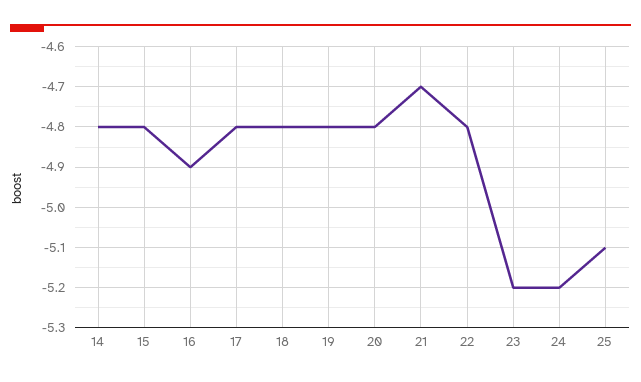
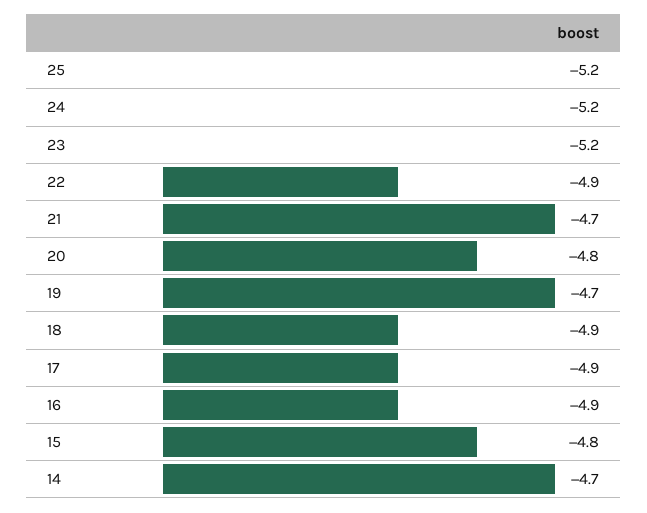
  {
-   "14": -4.8,
+   "14": -4.7,
    "15": -4.8,
    "16": -4.9,
-   "17": -4.8,
+   "17": -4.9,
-   "18": -4.8,
+   "18": -4.9,
-   "19": -4.8,
+   "19": -4.7,
    "20": -4.8,
    "21": -4.7,
-   "22": -4.8,
+   "22": -4.9,
    "23": -5.2,
    "24": -5.2,
-   "25": -5.1
+   "25": -5.2
  }

